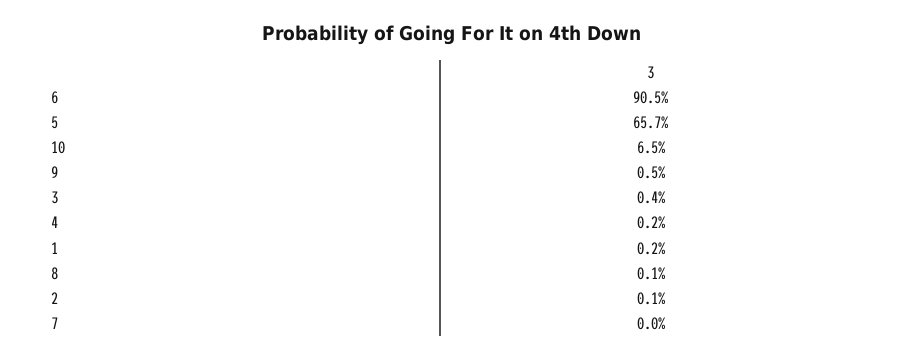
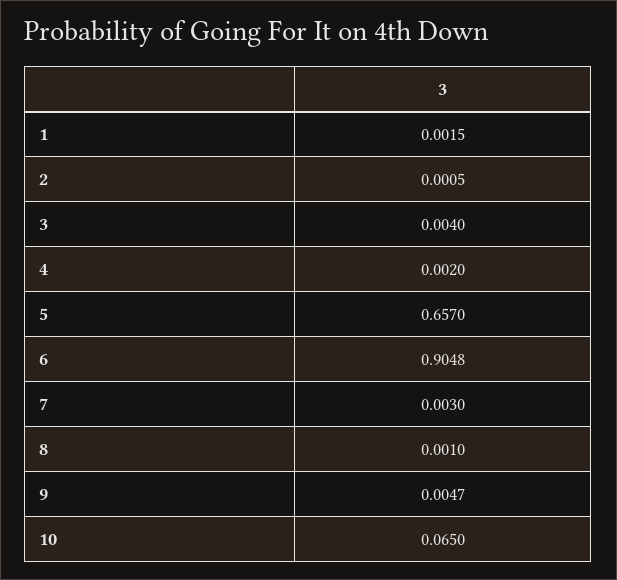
  {
    "6": 0.9048,
    "5": 0.657,
    "10": 0.065,
    "9": 0.0047,
    "3": 0.004,
    "4": 0.002,
    "1": 0.0015,
    "8": 0.001,
    "2": 0.0005,
-   "7": 0
+   "7": 0.003
  }

